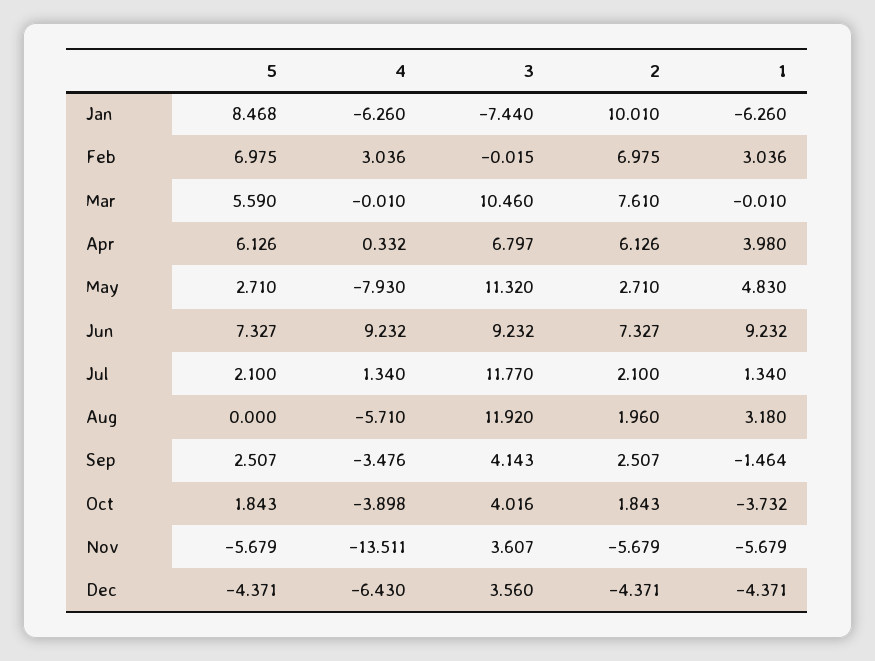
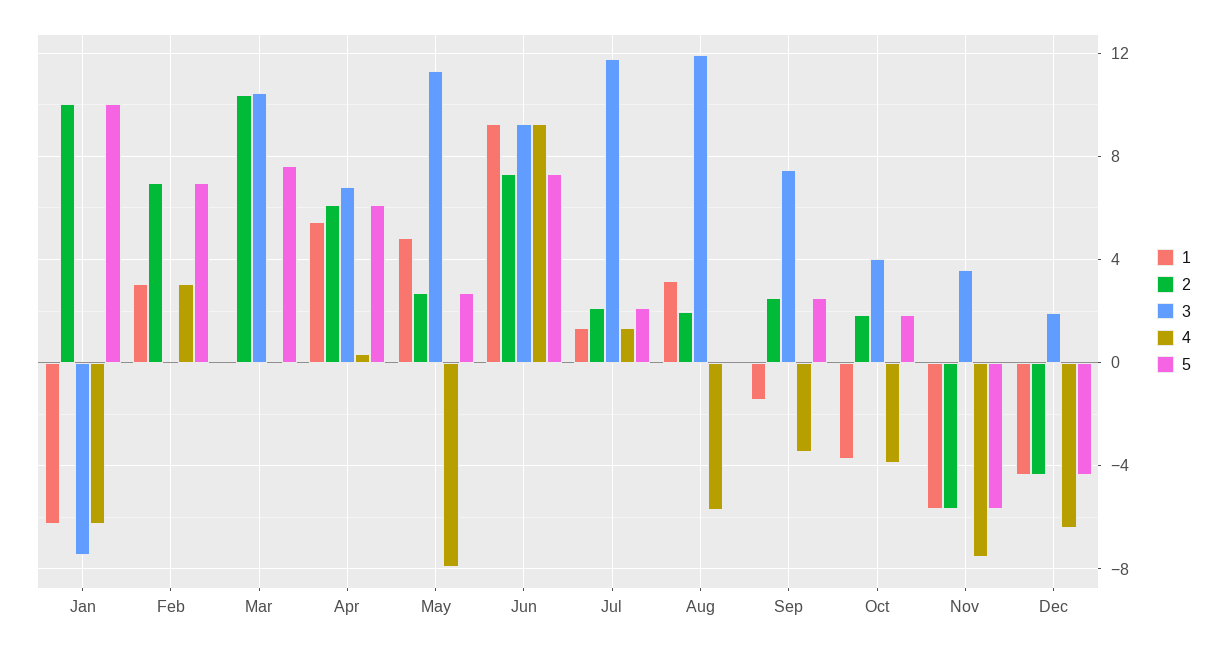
  {
    "5": {
-     "Jan": 8.468,
+     "Jan": 10,
      "Feb": 6.975,
-     "Mar": 5.59,
+     "Mar": 7.5,
      "Apr": 6.126,
      "May": 2.71,
      "Jun": 7.327,
      "Jul": 2.1,
      "Aug": 0,
      "Sep": 2.507,
      "Oct": 1.843,
      "Nov": -5.679,
      "Dec": -4.371
    },
    "4": {
      "Jan": -6.26,
      "Feb": 3.036,
      "Mar": -0.01,
      "Apr": 0.332,
      "May": -7.93,
      "Jun": 9.232,
      "Jul": 1.34,
      "Aug": -5.71,
      "Sep": -3.476,
      "Oct": -3.898,
-     "Nov": -13.511,
+     "Nov": -7.5,
      "Dec": -6.43
    },
    "3": {
      "Jan": -7.44,
      "Feb": -0.015,
      "Mar": 10.46,
      "Apr": 6.797,
      "May": 11.32,
      "Jun": 9.232,
      "Jul": 11.77,
      "Aug": 11.92,
-     "Sep": 4.143,
+     "Sep": 7.5,
      "Oct": 4.016,
      "Nov": 3.607,
-     "Dec": 3.56
+     "Dec": 2
    },
    "2": {
      "Jan": 10.01,
      "Feb": 6.975,
-     "Mar": 7.61,
+     "Mar": 10.5,
      "Apr": 6.126,
      "May": 2.71,
      "Jun": 7.327,
      "Jul": 2.1,
      "Aug": 1.96,
      "Sep": 2.507,
      "Oct": 1.843,
      "Nov": -5.679,
      "Dec": -4.371
    },
    "1": {
      "Jan": -6.26,
      "Feb": 3.036,
      "Mar": -0.01,
-     "Apr": 3.98,
+     "Apr": 5.5,
      "May": 4.83,
      "Jun": 9.232,
      "Jul": 1.34,
      "Aug": 3.18,
      "Sep": -1.464,
      "Oct": -3.732,
      "Nov": -5.679,
      "Dec": -4.371
    }
  }

